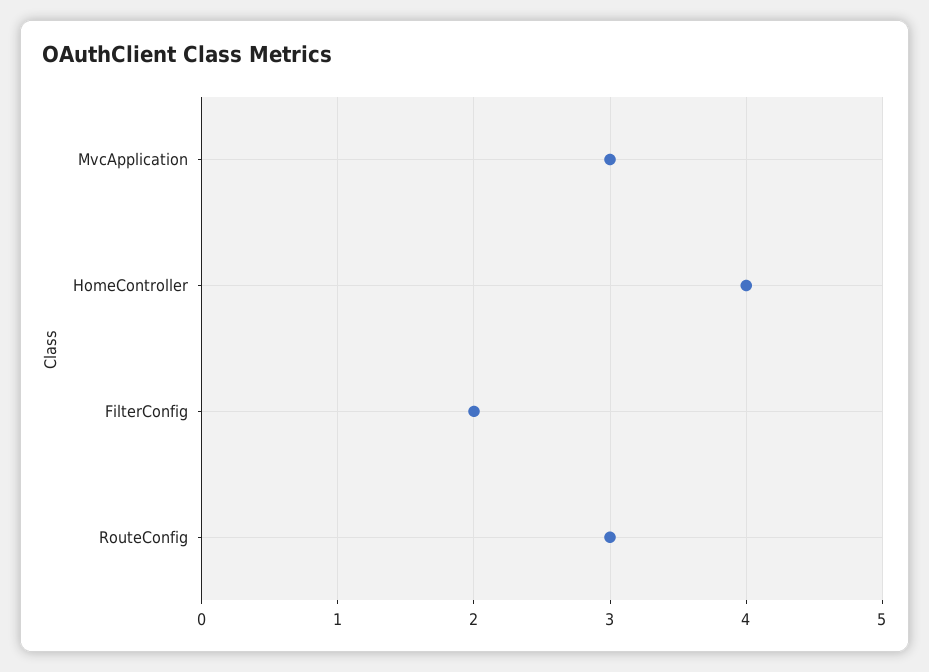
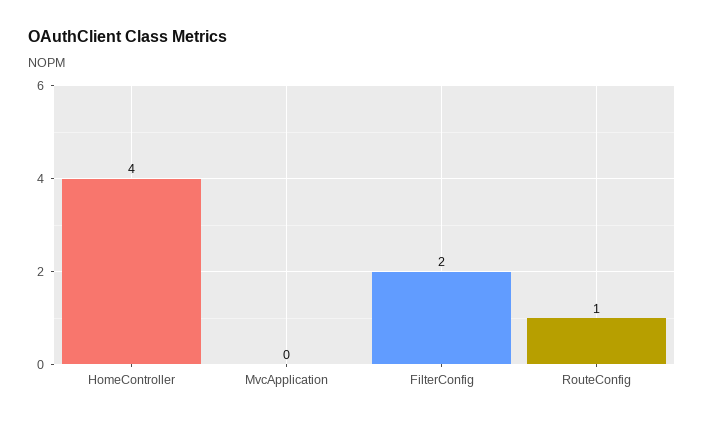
  {
-   "MvcApplication": 3,
+   "MvcApplication": 0,
    "HomeController": 4,
    "FilterConfig": 2,
-   "RouteConfig": 3
+   "RouteConfig": 1
  }

